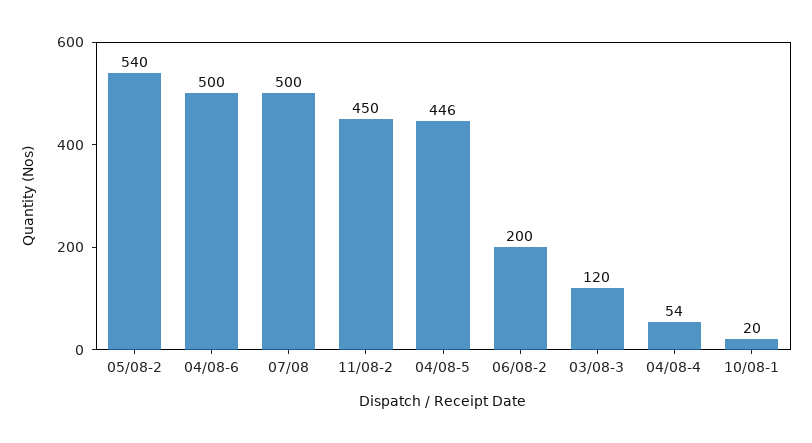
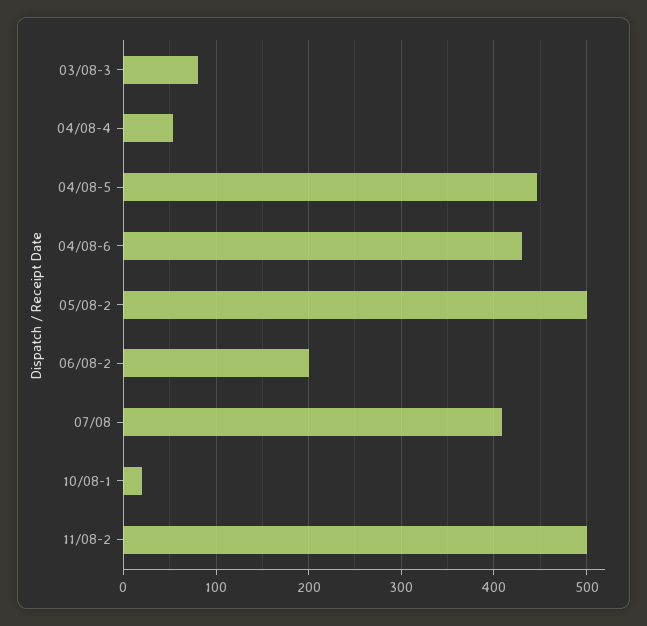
  {
-   "05/08-2": 540,
+   "05/08-2": 500,
-   "04/08-6": 500,
+   "04/08-6": 430,
-   "07/08": 500,
+   "07/08": 410,
-   "11/08-2": 450,
+   "11/08-2": 500,
    "04/08-5": 446,
    "06/08-2": 200,
-   "03/08-3": 120,
+   "03/08-3": 80,
    "04/08-4": 54,
    "10/08-1": 20
  }

